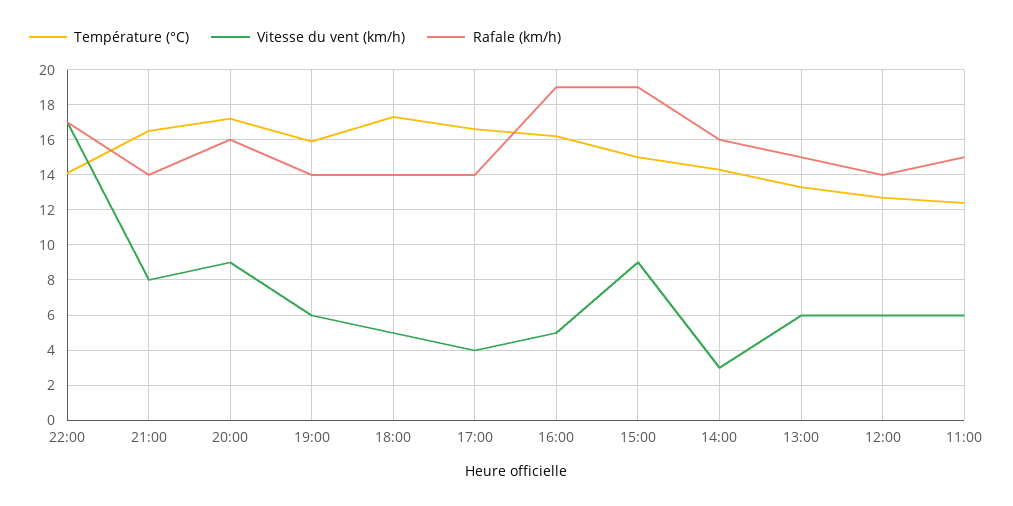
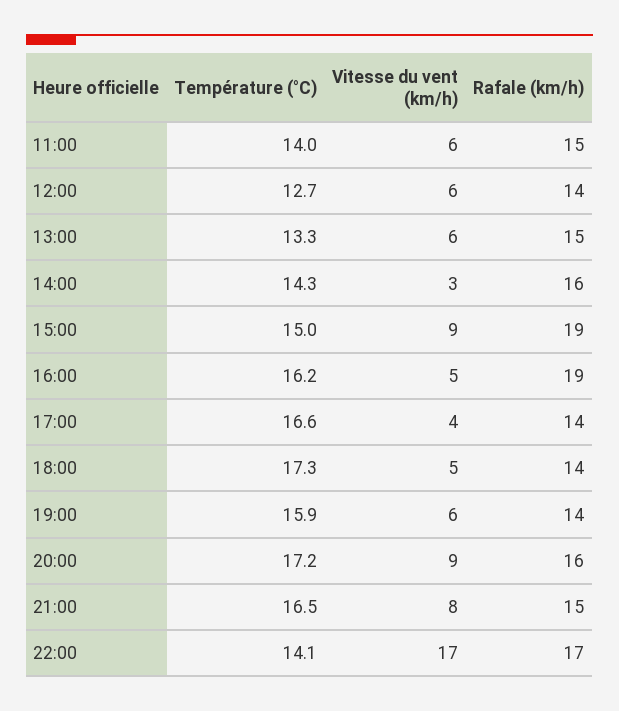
  {
    "Température (°C)": {
      "22:00": 14.1,
      "21:00": 16.5,
      "20:00": 17.2,
      "19:00": 15.9,
      "18:00": 17.3,
      "17:00": 16.6,
      "16:00": 16.2,
      "15:00": 15,
      "14:00": 14.3,
      "13:00": 13.3,
      "12:00": 12.7,
-     "11:00": 12.5
+     "11:00": 14
    },
    "Vitesse du vent (km/h)": {
      "22:00": 17,
      "21:00": 8,
      "20:00": 9,
      "19:00": 6,
      "18:00": 5,
      "17:00": 4,
      "16:00": 5,
      "15:00": 9,
      "14:00": 3,
      "13:00": 6,
      "12:00": 6,
      "11:00": 6
    },
    "Rafale (km/h)": {
      "22:00": 17,
-     "21:00": 14,
+     "21:00": 15,
      "20:00": 16,
      "19:00": 14,
      "18:00": 14,
      "17:00": 14,
      "16:00": 19,
      "15:00": 19,
      "14:00": 16,
      "13:00": 15,
      "12:00": 14,
      "11:00": 15
    }
  }

